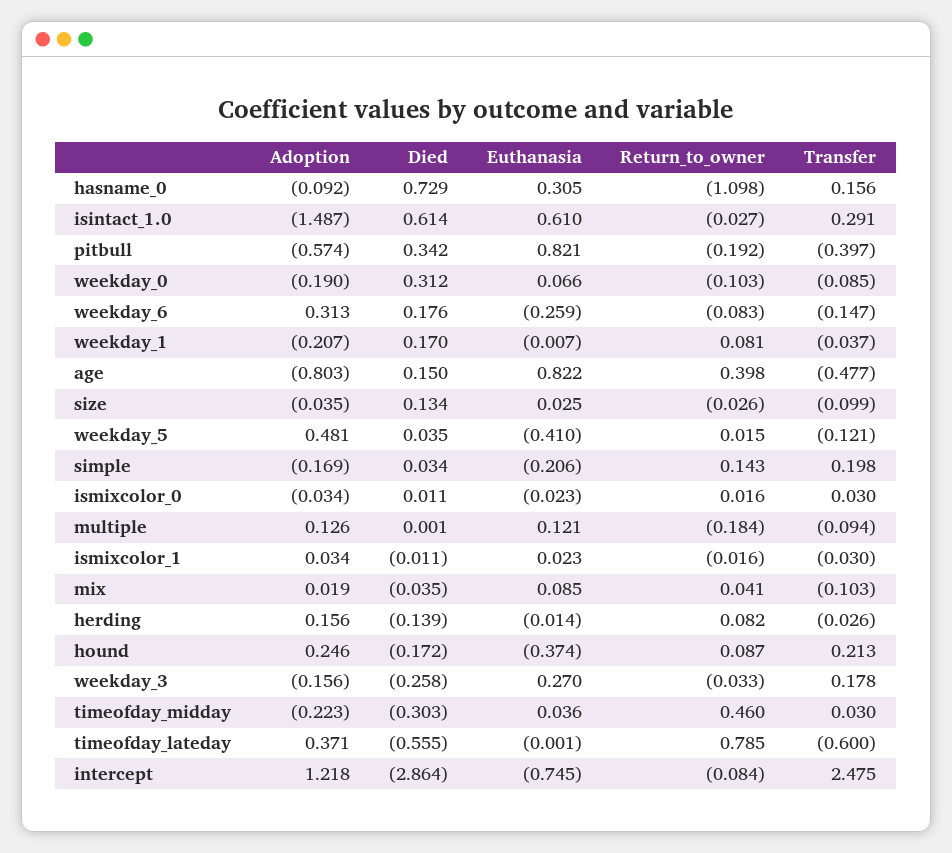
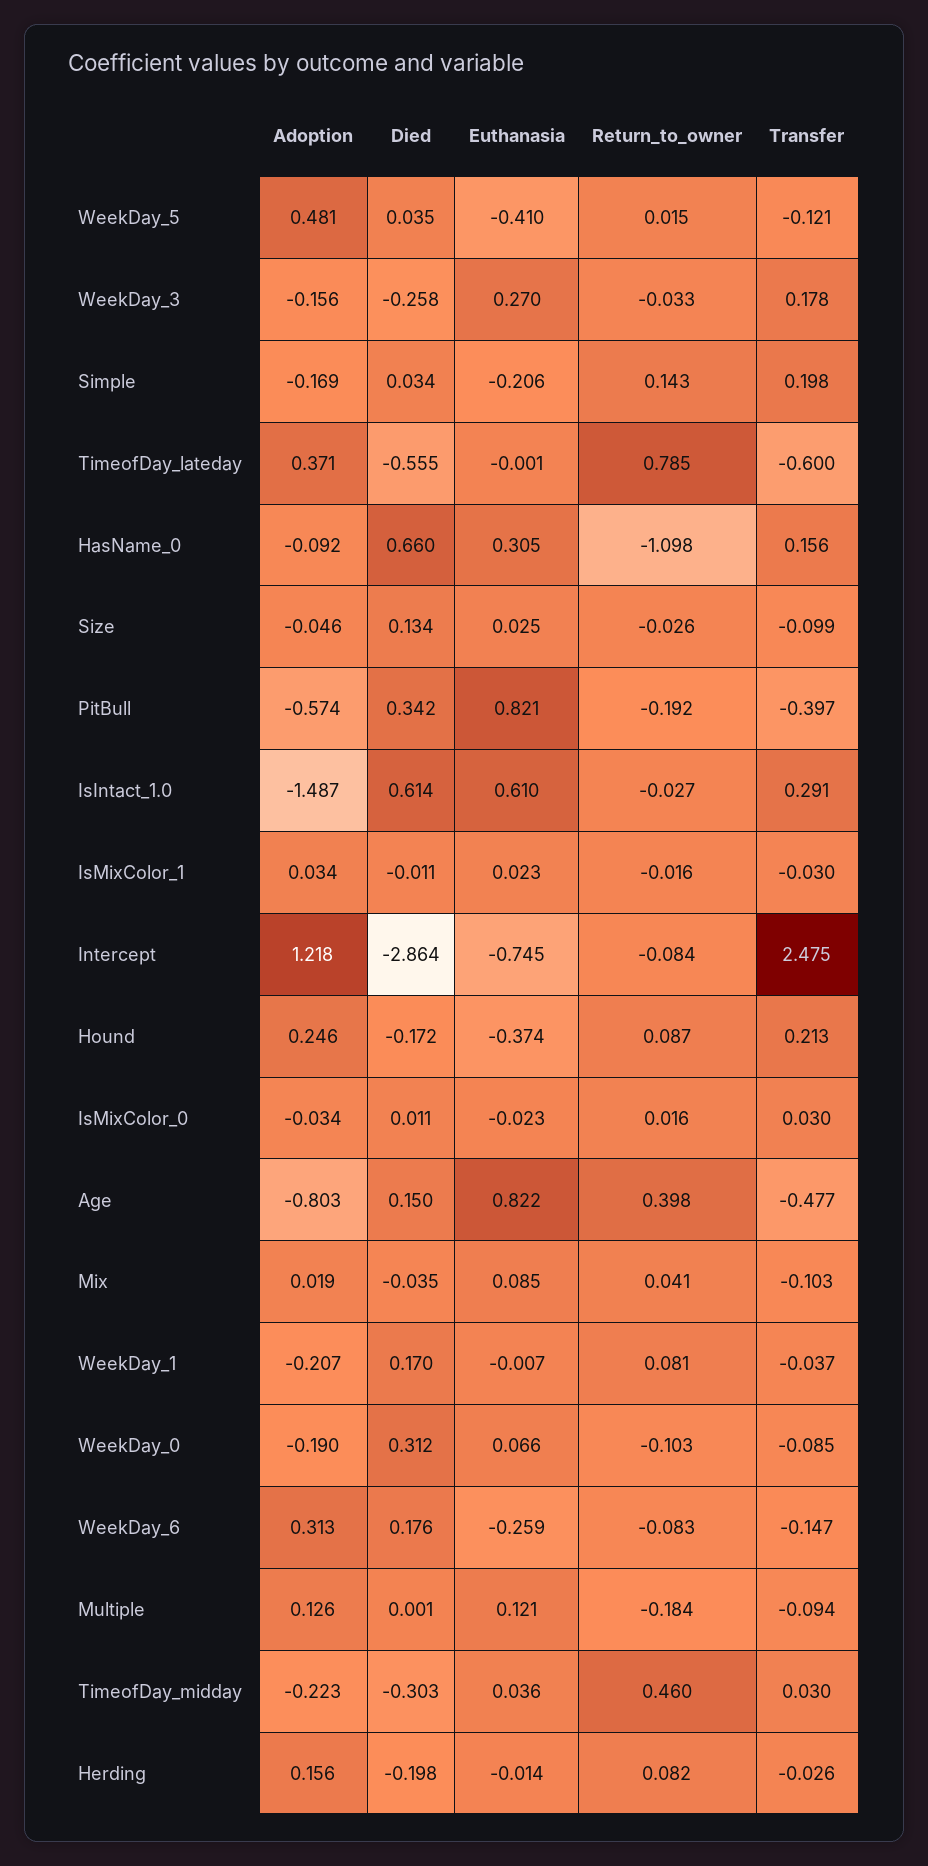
  {
    "Adoption": {
      "hasname_0": -0.092,
      "isintact_1.0": -1.487,
      "pitbull": -0.574,
      "weekday_0": -0.19,
      "weekday_6": 0.313,
      "weekday_1": -0.207,
      "age": -0.803,
-     "size": -0.035,
+     "size": -0.046,
      "weekday_5": 0.481,
      "simple": -0.169,
      "ismixcolor_0": -0.034,
      "multiple": 0.126,
      "ismixcolor_1": 0.034,
      "mix": 0.019,
      "herding": 0.156,
      "hound": 0.246,
      "weekday_3": -0.156,
      "timeofday_midday": -0.223,
      "timeofday_lateday": 0.371,
      "intercept": 1.218
    },
    "Died": {
-     "hasname_0": 0.729,
+     "hasname_0": 0.66,
      "isintact_1.0": 0.614,
      "pitbull": 0.342,
      "weekday_0": 0.312,
      "weekday_6": 0.176,
      "weekday_1": 0.17,
      "age": 0.15,
      "size": 0.134,
      "weekday_5": 0.035,
      "simple": 0.034,
      "ismixcolor_0": 0.011,
      "multiple": 0.001,
      "ismixcolor_1": -0.011,
      "mix": -0.035,
-     "herding": -0.139,
+     "herding": -0.198,
      "hound": -0.172,
      "weekday_3": -0.258,
      "timeofday_midday": -0.303,
      "timeofday_lateday": -0.555,
      "intercept": -2.864
    },
    "Euthanasia": {
      "hasname_0": 0.305,
      "isintact_1.0": 0.61,
      "pitbull": 0.821,
      "weekday_0": 0.066,
      "weekday_6": -0.259,
      "weekday_1": -0.007,
      "age": 0.822,
      "size": 0.025,
      "weekday_5": -0.41,
      "simple": -0.206,
      "ismixcolor_0": -0.023,
      "multiple": 0.121,
      "ismixcolor_1": 0.023,
      "mix": 0.085,
      "herding": -0.014,
      "hound": -0.374,
      "weekday_3": 0.27,
      "timeofday_midday": 0.036,
      "timeofday_lateday": -0.001,
      "intercept": -0.745
    },
    "Return_to_owner": {
      "hasname_0": -1.098,
      "isintact_1.0": -0.027,
      "pitbull": -0.192,
      "weekday_0": -0.103,
      "weekday_6": -0.083,
      "weekday_1": 0.081,
      "age": 0.398,
      "size": -0.026,
      "weekday_5": 0.015,
      "simple": 0.143,
      "ismixcolor_0": 0.016,
      "multiple": -0.184,
      "ismixcolor_1": -0.016,
      "mix": 0.041,
      "herding": 0.082,
      "hound": 0.087,
      "weekday_3": -0.033,
      "timeofday_midday": 0.46,
      "timeofday_lateday": 0.785,
      "intercept": -0.084
    },
    "Transfer": {
      "hasname_0": 0.156,
      "isintact_1.0": 0.291,
      "pitbull": -0.397,
      "weekday_0": -0.085,
      "weekday_6": -0.147,
      "weekday_1": -0.037,
      "age": -0.477,
      "size": -0.099,
      "weekday_5": -0.121,
      "simple": 0.198,
      "ismixcolor_0": 0.03,
      "multiple": -0.094,
      "ismixcolor_1": -0.03,
      "mix": -0.103,
      "herding": -0.026,
      "hound": 0.213,
      "weekday_3": 0.178,
      "timeofday_midday": 0.03,
      "timeofday_lateday": -0.6,
      "intercept": 2.475
    }
  }

